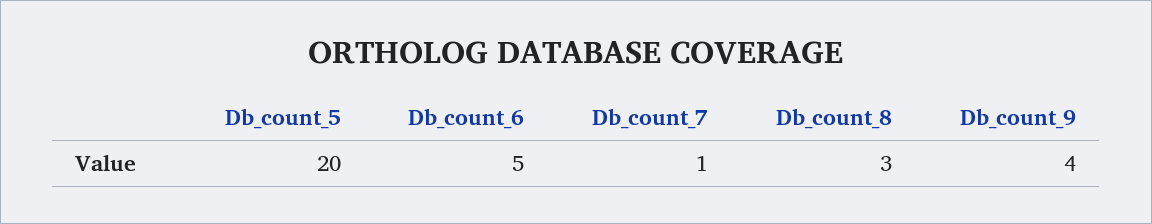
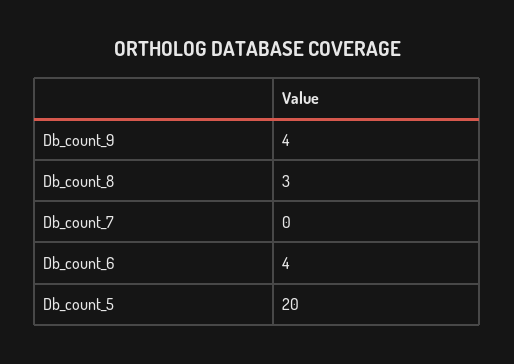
  {
    "Db_count_5": 20,
-   "Db_count_6": 5,
+   "Db_count_6": 4,
-   "Db_count_7": 1,
+   "Db_count_7": 0,
    "Db_count_8": 3,
    "Db_count_9": 4
  }

